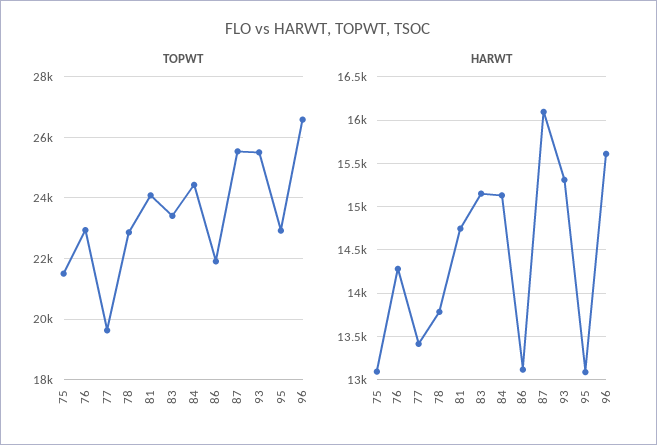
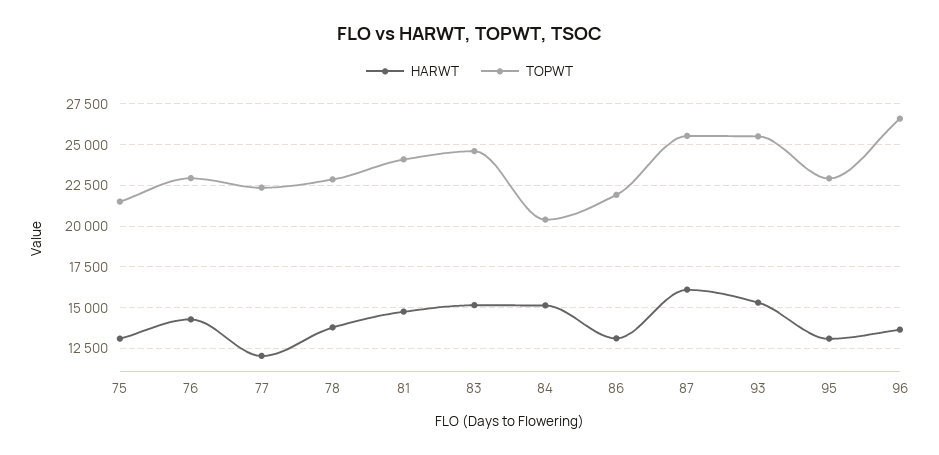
  {
    "TOPWT": {
      "75": 21600,
      "76": 23000,
-     "77": 19600,
+     "77": 22500,
      "78": 22800,
      "81": 24000,
-     "83": 23400,
+     "83": 24500,
-     "84": 24400,
+     "84": 20500,
      "86": 22000,
      "87": 25600,
      "93": 25600,
      "95": 23000,
      "96": 26600
    },
    "HARWT": {
      "75": 13100,
      "76": 14300,
-     "77": 13400,
+     "77": 12000,
      "78": 13800,
      "81": 14700,
      "83": 15200,
      "84": 15100,
      "86": 13100,
      "87": 16100,
      "93": 15300,
      "95": 13100,
-     "96": 15600
+     "96": 13500
    }
  }

